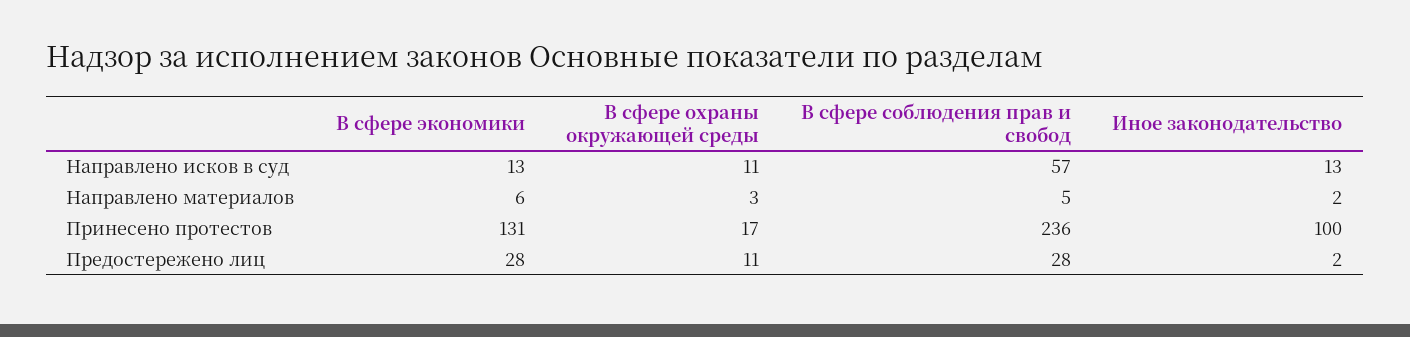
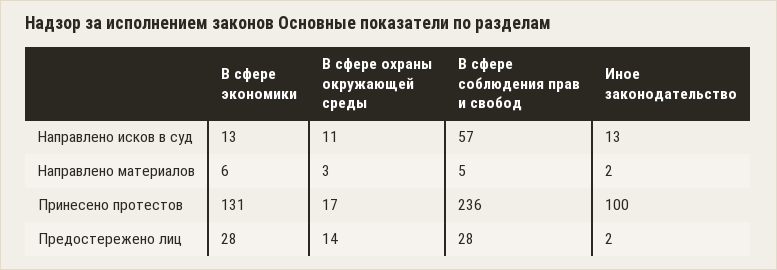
  {
    "В сфере экономики": {
      "Направлено исков в суд": 13,
      "Направлено материалов": 6,
      "Принесено протестов": 131,
      "Предостережено лиц": 28
    },
    "В сфере охраны окружающей среды": {
      "Направлено исков в суд": 11,
      "Направлено материалов": 3,
      "Принесено протестов": 17,
-     "Предостережено лиц": 11
+     "Предостережено лиц": 14
    },
    "В сфере соблюдения прав и свобод": {
      "Направлено исков в суд": 57,
      "Направлено материалов": 5,
      "Принесено протестов": 236,
      "Предостережено лиц": 28
    },
    "Иное законодательство": {
      "Направлено исков в суд": 13,
      "Направлено материалов": 2,
      "Принесено протестов": 100,
      "Предостережено лиц": 2
    }
  }

